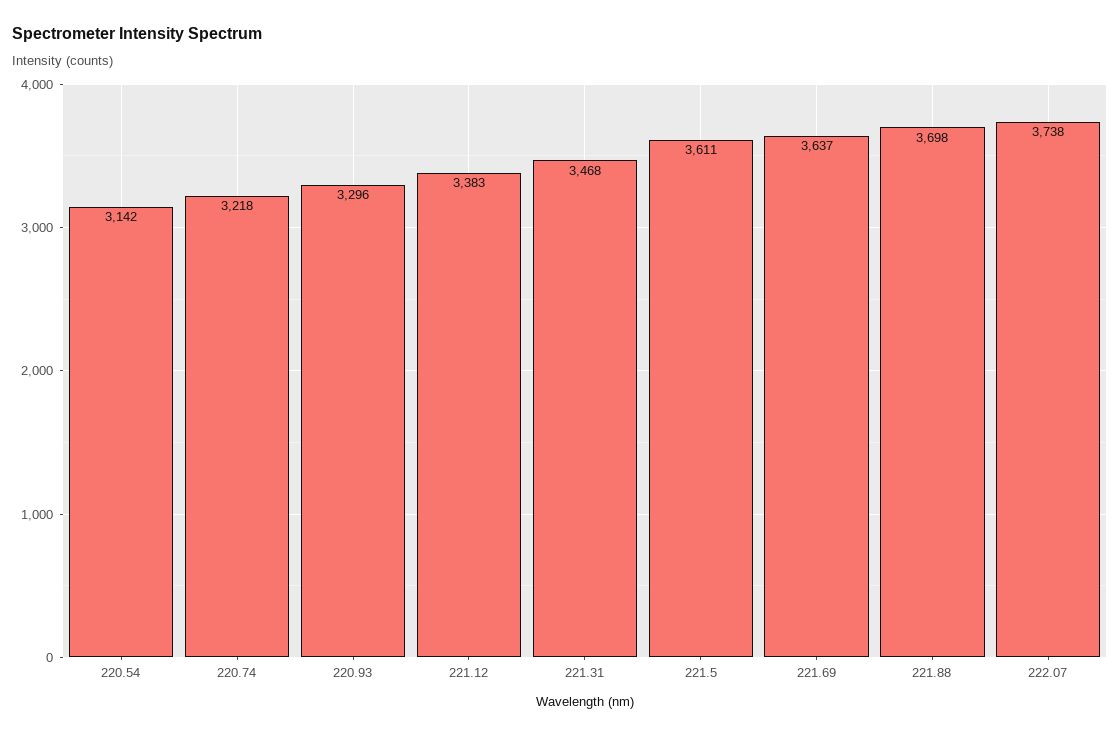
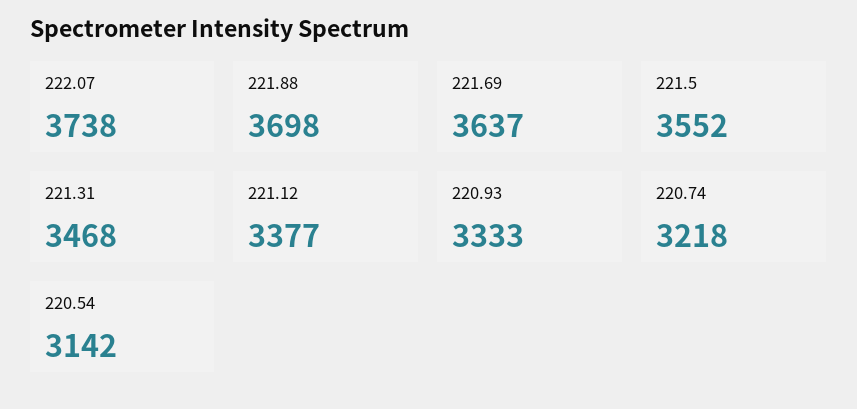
  {
    "220.54": 3142,
    "220.74": 3218,
-   "220.93": 3296,
+   "220.93": 3333,
-   "221.12": 3383,
+   "221.12": 3377,
    "221.31": 3468,
-   "221.5": 3611,
+   "221.5": 3552,
    "221.69": 3637,
    "221.88": 3698,
    "222.07": 3738
  }

